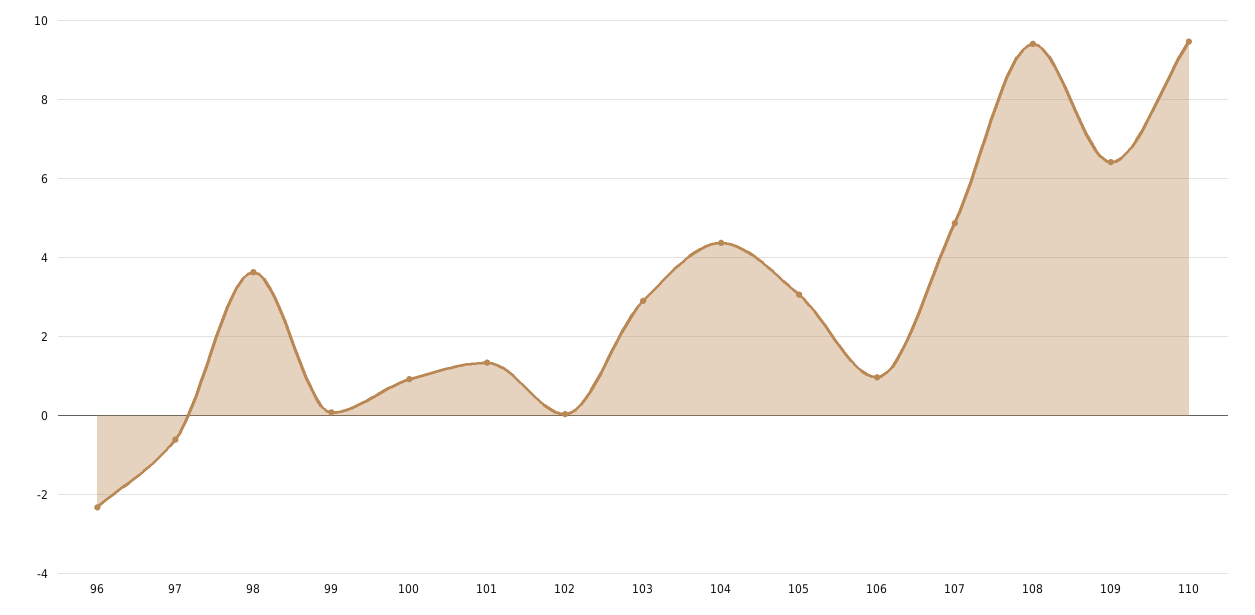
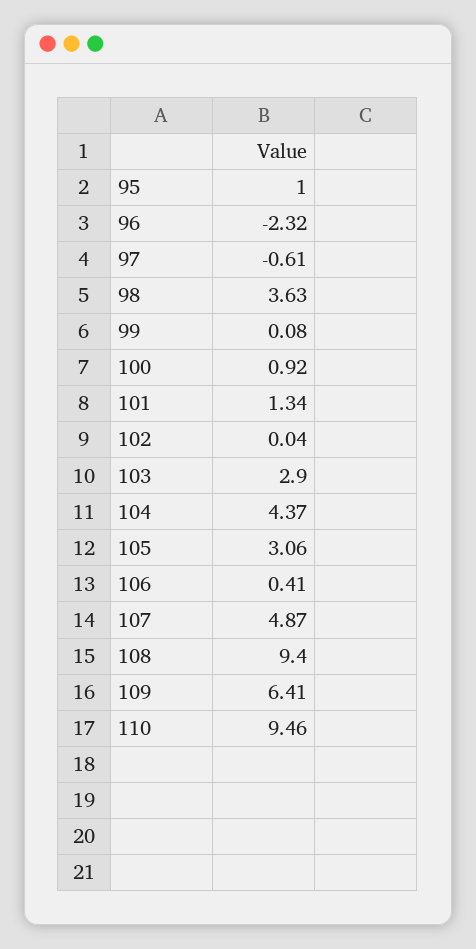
  {
    "96": -2.32,
    "97": -0.61,
    "98": 3.63,
    "99": 0.08,
    "100": 0.92,
    "101": 1.34,
    "102": 0.04,
    "103": 2.9,
    "104": 4.37,
    "105": 3.06,
-   "106": 1,
+   "106": 0.41,
    "107": 4.87,
    "108": 9.4,
    "109": 6.41,
-   "110": 9.46
+   "110": 9.46,
+   "95": 1
  }

